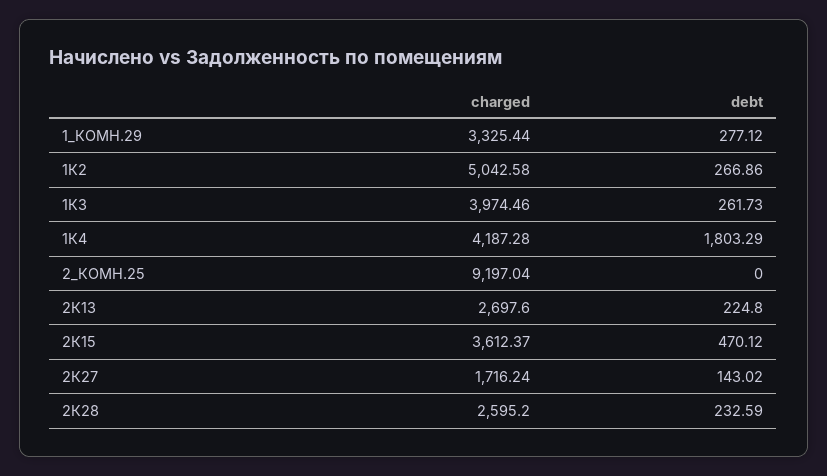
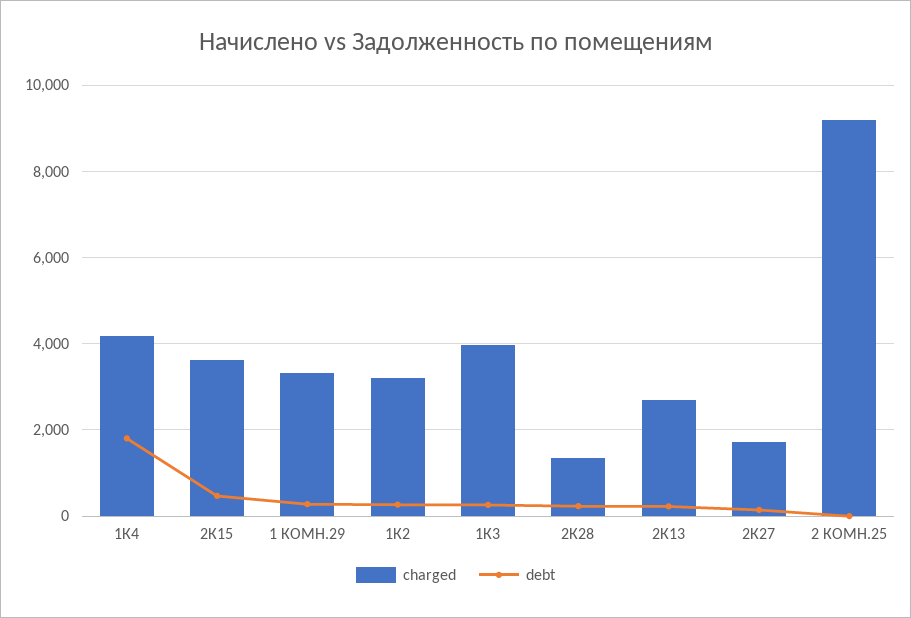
  {
    "charged": {
      "1_КОМН.29": 3325.44,
-     "1К2": 5042.58,
+     "1К2": 3200,
      "1К3": 3974.46,
      "1К4": 4187.28,
      "2_КОМН.25": 9197.04,
      "2К13": 2697.6,
      "2К15": 3612.37,
      "2К27": 1716.24,
-     "2К28": 2595.2
+     "2К28": 1400
    },
    "debt": {
      "1_КОМН.29": 277.12,
      "1К2": 266.86,
      "1К3": 261.73,
      "1К4": 1803.29,
      "2_КОМН.25": 0,
      "2К13": 224.8,
      "2К15": 470.12,
      "2К27": 143.02,
      "2К28": 232.59
    }
  }

